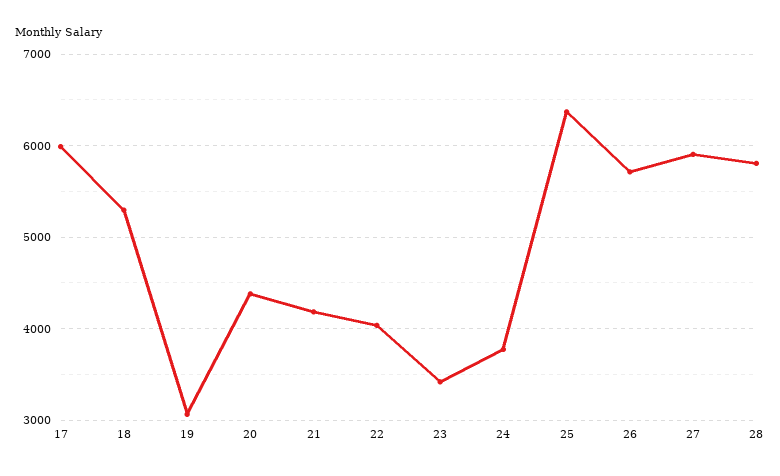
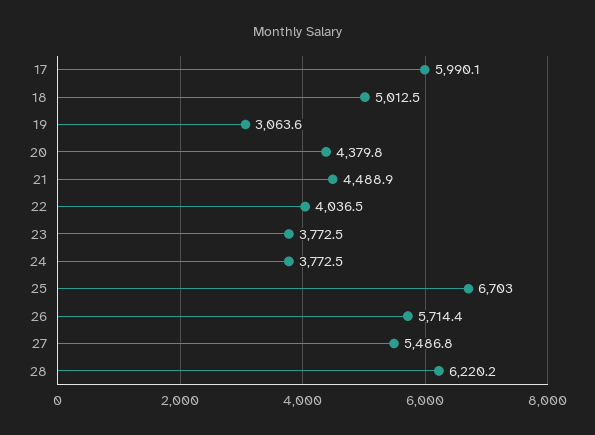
  {
    "17": 5990.1,
-   "18": 5300,
+   "18": 5012.5,
    "19": 3063.6,
    "20": 4379.8,
-   "21": 4200,
+   "21": 4488.9,
    "22": 4036.5,
-   "23": 3400,
+   "23": 3772.5,
    "24": 3772.5,
-   "25": 6400,
+   "25": 6703,
    "26": 5714.4,
-   "27": 5900,
+   "27": 5486.8,
-   "28": 5800
+   "28": 6220.2
  }

